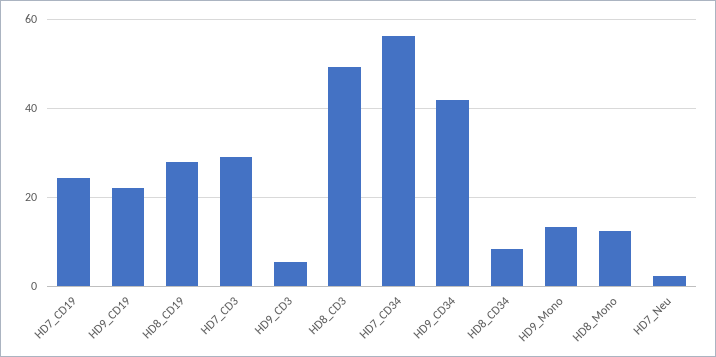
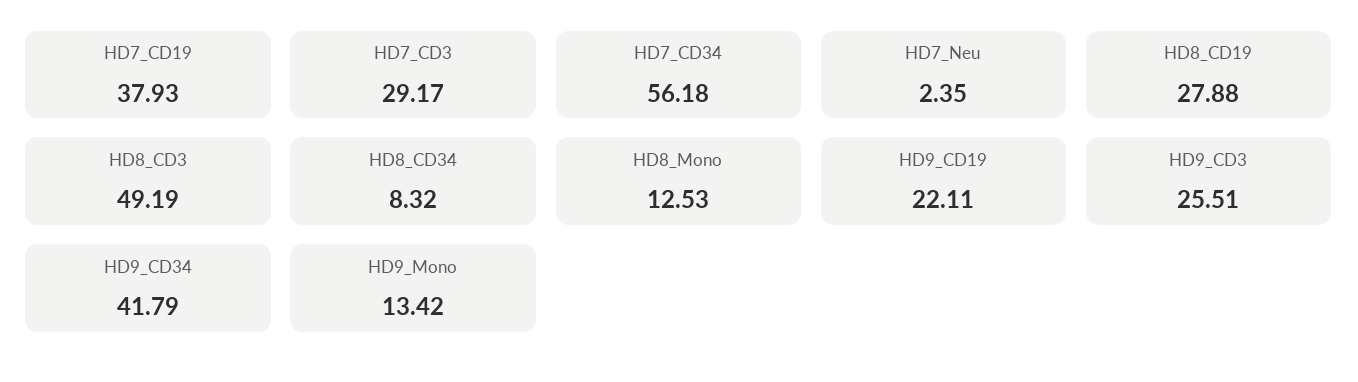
  {
-   "HD7_CD19": 24,
+   "HD7_CD19": 37.93,
    "HD9_CD19": 22.11,
    "HD8_CD19": 27.88,
    "HD7_CD3": 29.17,
-   "HD9_CD3": 6,
+   "HD9_CD3": 25.51,
    "HD8_CD3": 49.19,
    "HD7_CD34": 56.18,
    "HD9_CD34": 41.79,
    "HD8_CD34": 8.32,
    "HD9_Mono": 13.42,
    "HD8_Mono": 12.53,
    "HD7_Neu": 2.35
  }

